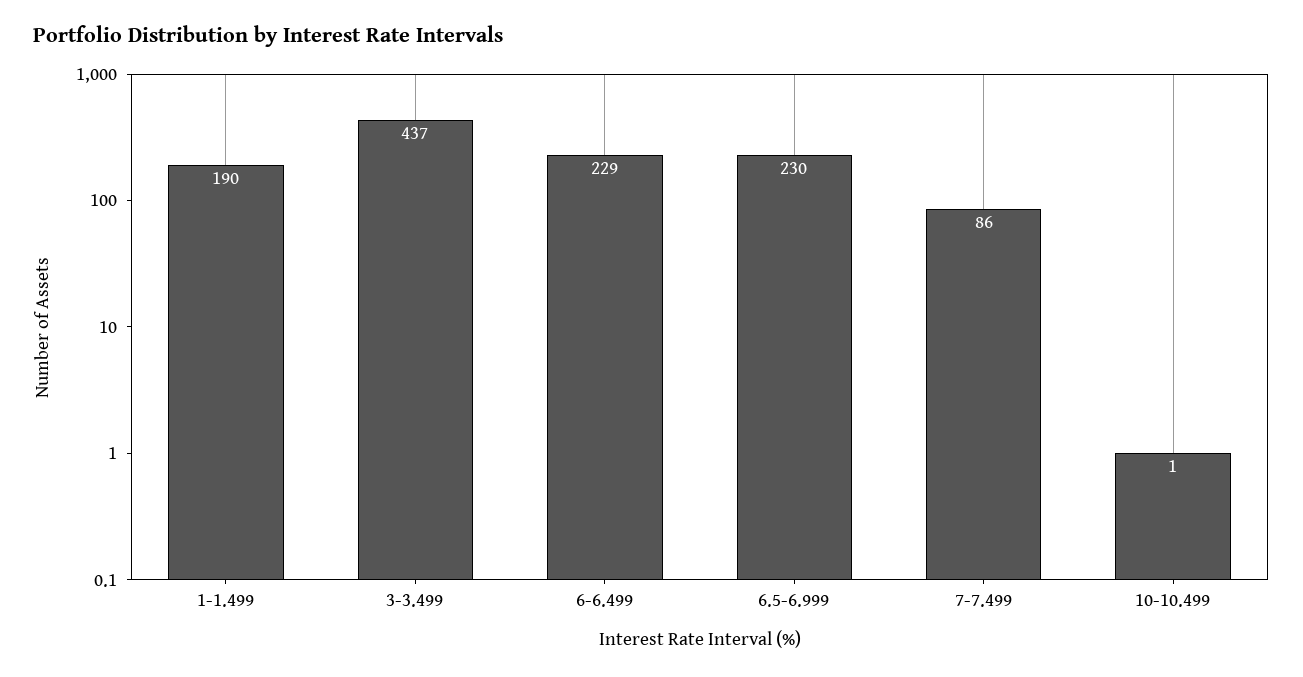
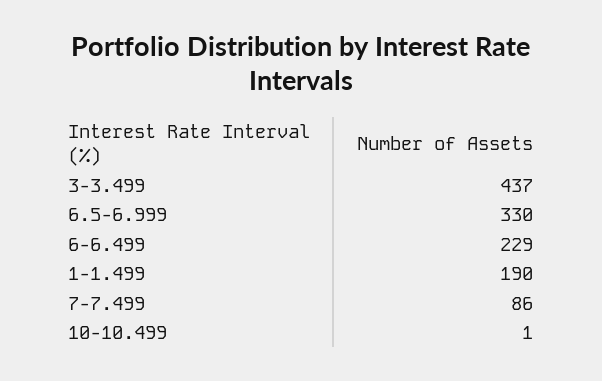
  {
    "1-1.499": 190,
    "3-3.499": 437,
    "6-6.499": 229,
-   "6.5-6.999": 230,
+   "6.5-6.999": 330,
    "7-7.499": 86,
    "10-10.499": 1
  }

